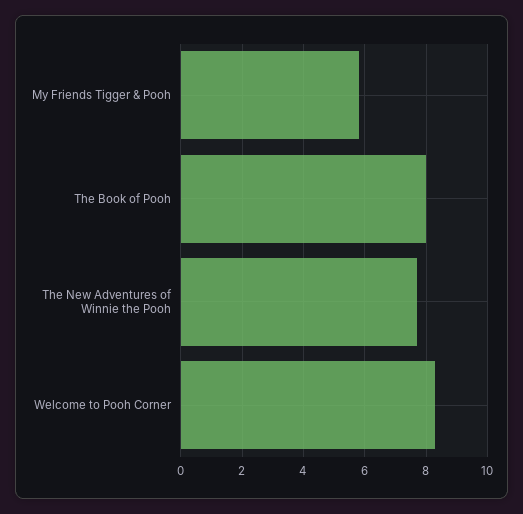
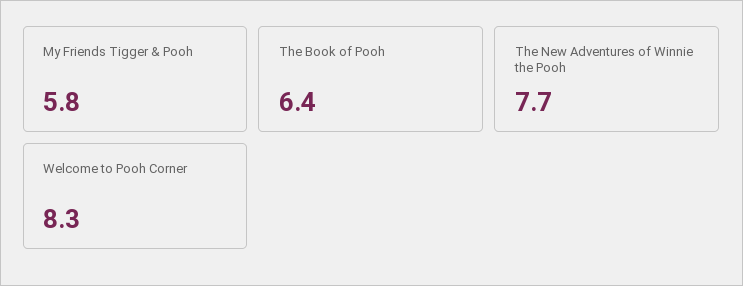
  {
    "My Friends Tigger & Pooh": 5.8,
-   "The Book of Pooh": 8,
+   "The Book of Pooh": 6.4,
    "The New Adventures of Winnie the Pooh": 7.7,
    "Welcome to Pooh Corner": 8.3
  }

